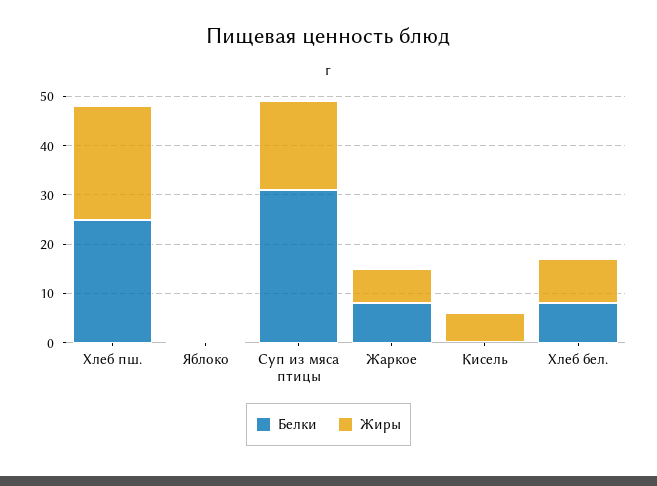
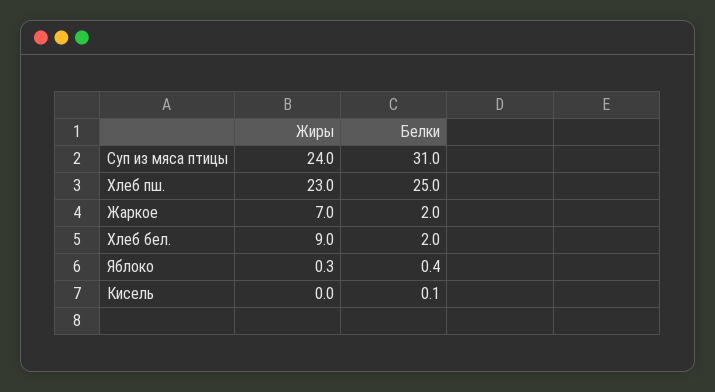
  {
    "Белки": {
      "Хлеб пш.": 25,
      "Яблоко": 0.4,
      "Суп из мяса птицы": 31,
-     "Жаркое": 8,
+     "Жаркое": 2,
      "Кисель": 0.1,
-     "Хлеб бел.": 8
+     "Хлеб бел.": 2
    },
    "Жиры": {
      "Хлеб пш.": 23,
      "Яблоко": 0.3,
-     "Суп из мяса птицы": 18,
+     "Суп из мяса птицы": 24,
      "Жаркое": 7,
-     "Кисель": 6,
+     "Кисель": 0,
      "Хлеб бел.": 9
    }
  }

